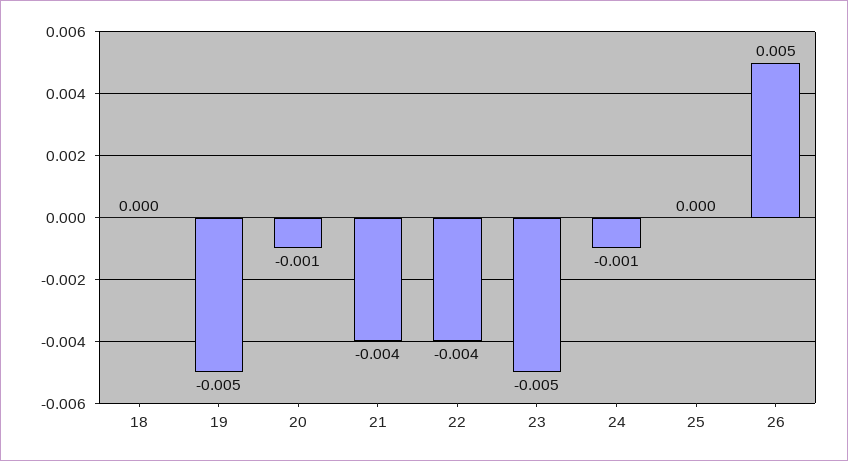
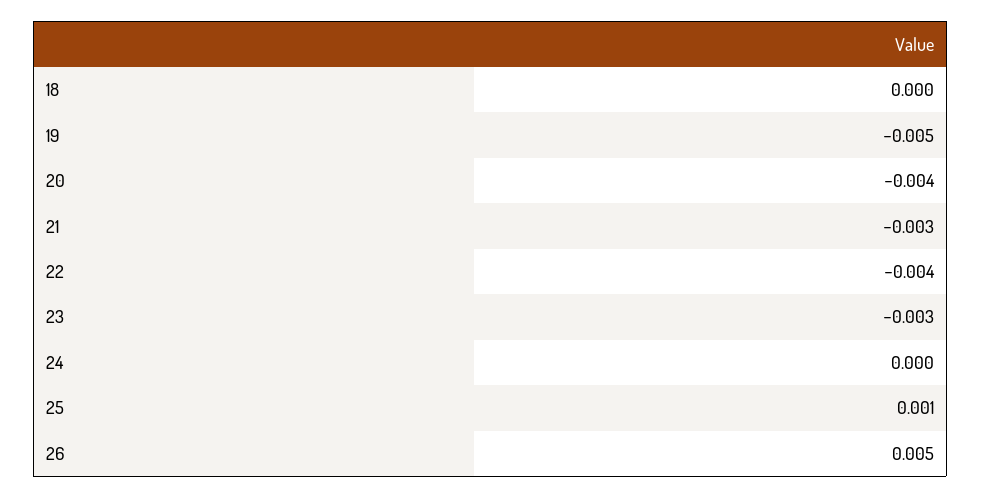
  {
    "18": 0,
    "19": -0.005,
-   "20": -0.001,
+   "20": -0.004,
-   "21": -0.004,
+   "21": -0.003,
    "22": -0.004,
-   "23": -0.005,
+   "23": -0.003,
-   "24": -0.001,
+   "24": 0,
-   "25": 0,
+   "25": 0.001,
    "26": 0.005
  }

